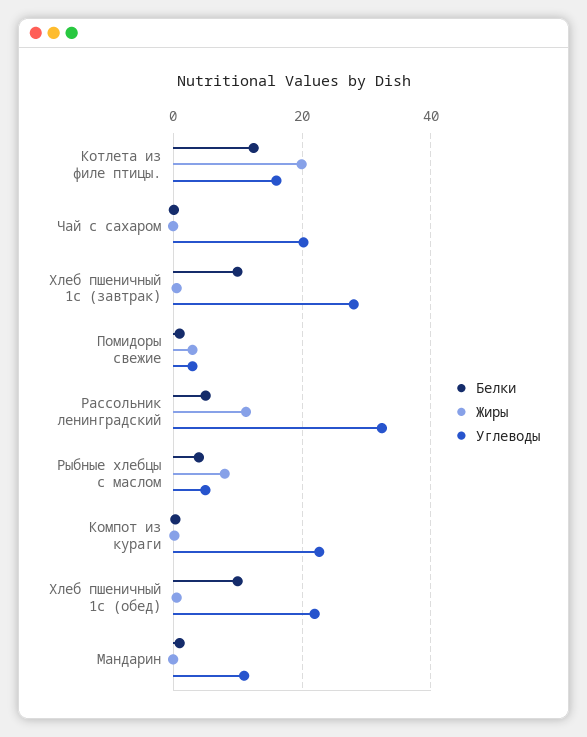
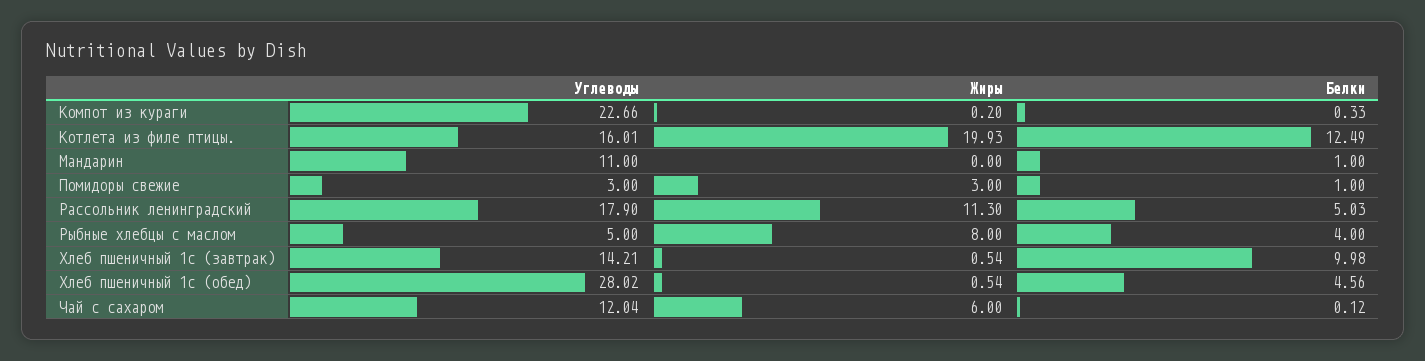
  {
    "Белки": {
      "Котлета из филе птицы.": 12.49,
      "Чай с сахаром": 0.12,
      "Хлеб пшеничный 1с (завтрак)": 9.98,
      "Помидоры свежие": 1,
      "Рассольник ленинградский": 5.03,
      "Рыбные хлебцы с маслом": 4,
      "Компот из кураги": 0.33,
-     "Хлеб пшеничный 1с (обед)": 10,
+     "Хлеб пшеничный 1с (обед)": 4.56,
      "Мандарин": 1
    },
    "Жиры": {
      "Котлета из филе птицы.": 19.93,
-     "Чай с сахаром": 0,
+     "Чай с сахаром": 6,
      "Хлеб пшеничный 1с (завтрак)": 0.54,
      "Помидоры свежие": 3,
      "Рассольник ленинградский": 11.3,
      "Рыбные хлебцы с маслом": 8,
      "Компот из кураги": 0.2,
      "Хлеб пшеничный 1с (обед)": 0.54,
      "Мандарин": 0
    },
    "Углеводы": {
      "Котлета из филе птицы.": 16.01,
-     "Чай с сахаром": 20,
+     "Чай с сахаром": 12.04,
-     "Хлеб пшеничный 1с (завтрак)": 28,
+     "Хлеб пшеничный 1с (завтрак)": 14.21,
      "Помидоры свежие": 3,
-     "Рассольник ленинградский": 32,
+     "Рассольник ленинградский": 17.9,
      "Рыбные хлебцы с маслом": 5,
      "Компот из кураги": 22.66,
-     "Хлеб пшеничный 1с (обед)": 22,
+     "Хлеб пшеничный 1с (обед)": 28.02,
      "Мандарин": 11
    }
  }

